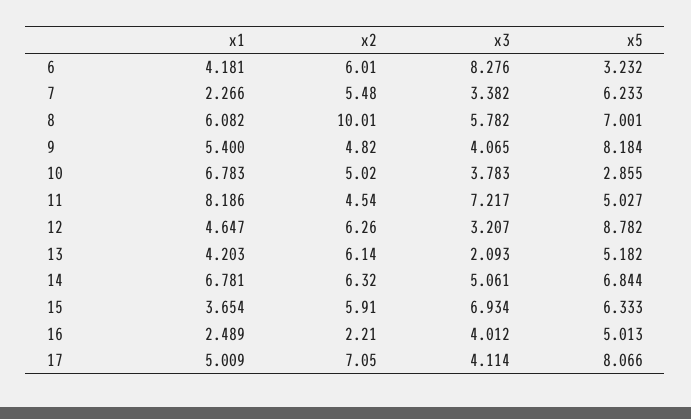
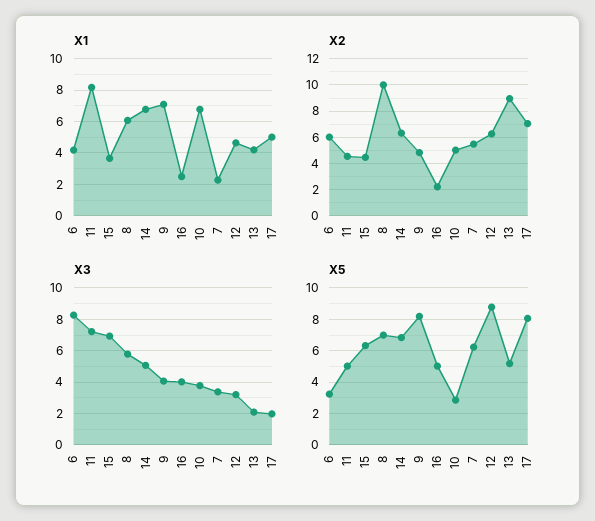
  {
    "x1": {
      "6": 4.181,
      "7": 2.266,
      "8": 6.082,
-     "9": 5.4,
+     "9": 7,
      "10": 6.783,
      "11": 8.186,
      "12": 4.647,
      "13": 4.203,
      "14": 6.781,
      "15": 3.654,
      "16": 2.489,
      "17": 5.009
    },
    "x2": {
      "6": 6.01,
      "7": 5.48,
      "8": 10.01,
      "9": 4.82,
      "10": 5.02,
      "11": 4.54,
      "12": 6.26,
-     "13": 6.14,
+     "13": 9,
      "14": 6.32,
-     "15": 5.91,
+     "15": 4.5,
      "16": 2.21,
      "17": 7.05
    },
    "x3": {
      "6": 8.276,
      "7": 3.382,
      "8": 5.782,
      "9": 4.065,
      "10": 3.783,
      "11": 7.217,
      "12": 3.207,
      "13": 2.093,
      "14": 5.061,
      "15": 6.934,
      "16": 4.012,
-     "17": 4.114
+     "17": 2
    },
    "x5": {
      "6": 3.232,
      "7": 6.233,
      "8": 7.001,
      "9": 8.184,
      "10": 2.855,
      "11": 5.027,
      "12": 8.782,
      "13": 5.182,
      "14": 6.844,
      "15": 6.333,
      "16": 5.013,
      "17": 8.066
    }
  }

